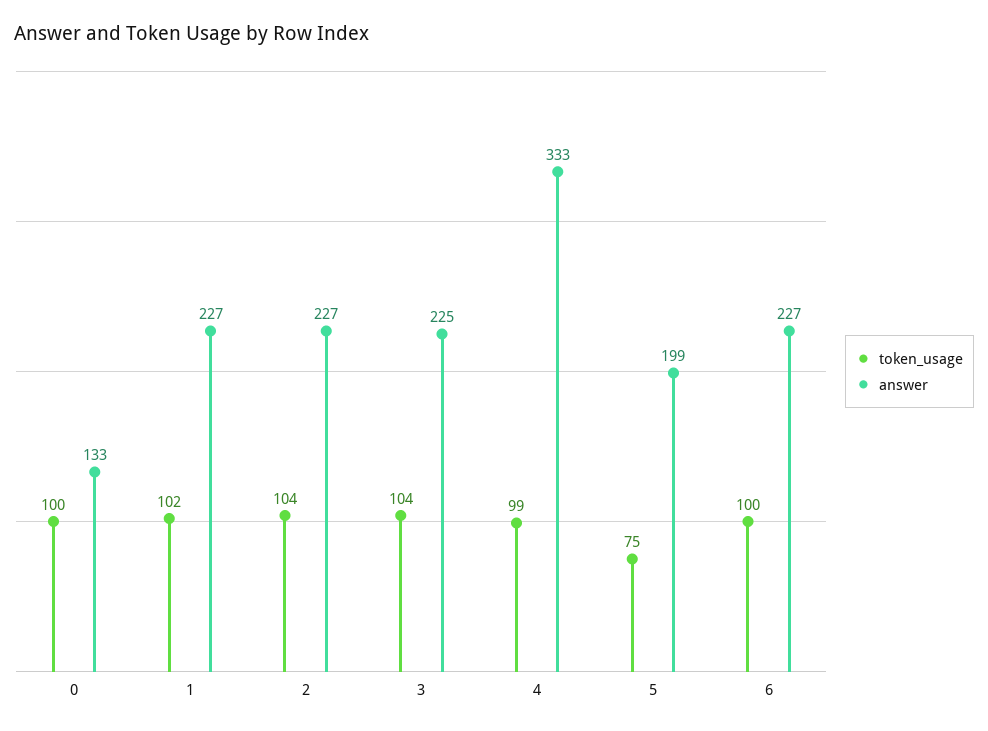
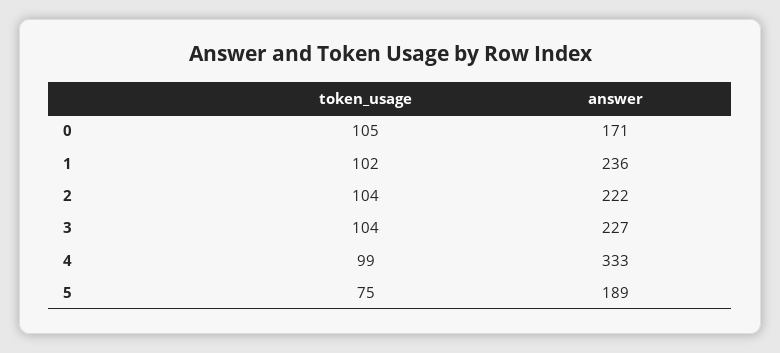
  {
    "token_usage": {
-     "0": 100,
+     "0": 105,
      "1": 102,
      "2": 104,
      "3": 104,
      "4": 99,
-     "5": 75,
+     "5": 75
-     "6": 100
    },
    "answer": {
-     "0": 133,
+     "0": 171,
-     "1": 227,
+     "1": 236,
-     "2": 227,
+     "2": 222,
-     "3": 225,
+     "3": 227,
      "4": 333,
-     "5": 199,
+     "5": 189
-     "6": 227
    }
  }

